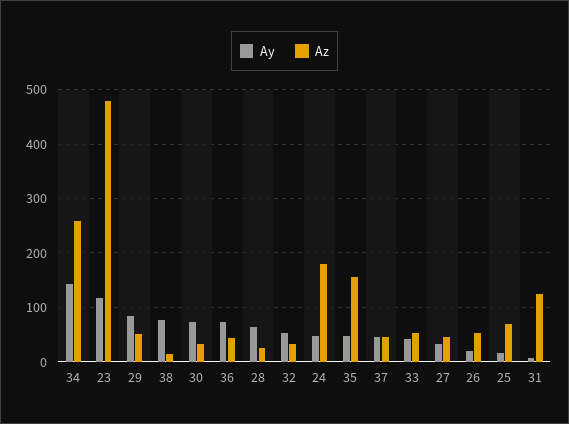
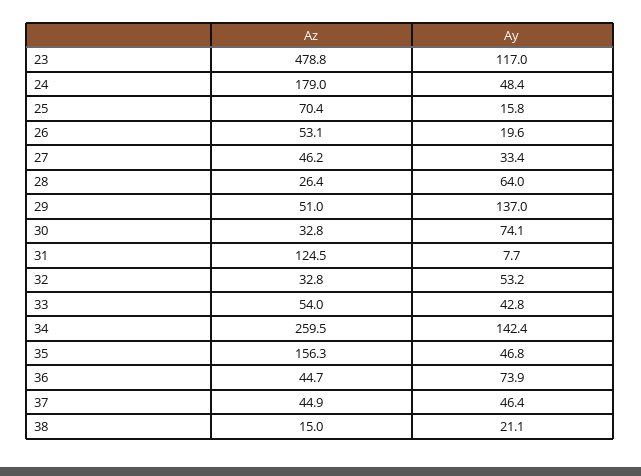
  {
    "Ay": {
      "34": 142.4,
      "23": 117,
-     "29": 80,
+     "29": 137,
-     "38": 80,
+     "38": 21.1,
      "30": 74.1,
      "36": 73.9,
      "28": 64,
      "32": 53.2,
      "24": 48.4,
      "35": 46.8,
      "37": 46.4,
      "33": 42.8,
      "27": 33.4,
      "26": 19.6,
      "25": 15.8,
      "31": 7.7
    },
    "Az": {
      "34": 259.5,
      "23": 478.8,
      "29": 51,
      "38": 15,
      "30": 32.8,
      "36": 44.7,
      "28": 26.4,
      "32": 32.8,
      "24": 179,
      "35": 156.3,
      "37": 44.9,
      "33": 54,
      "27": 46.2,
      "26": 53.1,
      "25": 70.4,
      "31": 124.5
    }
  }

